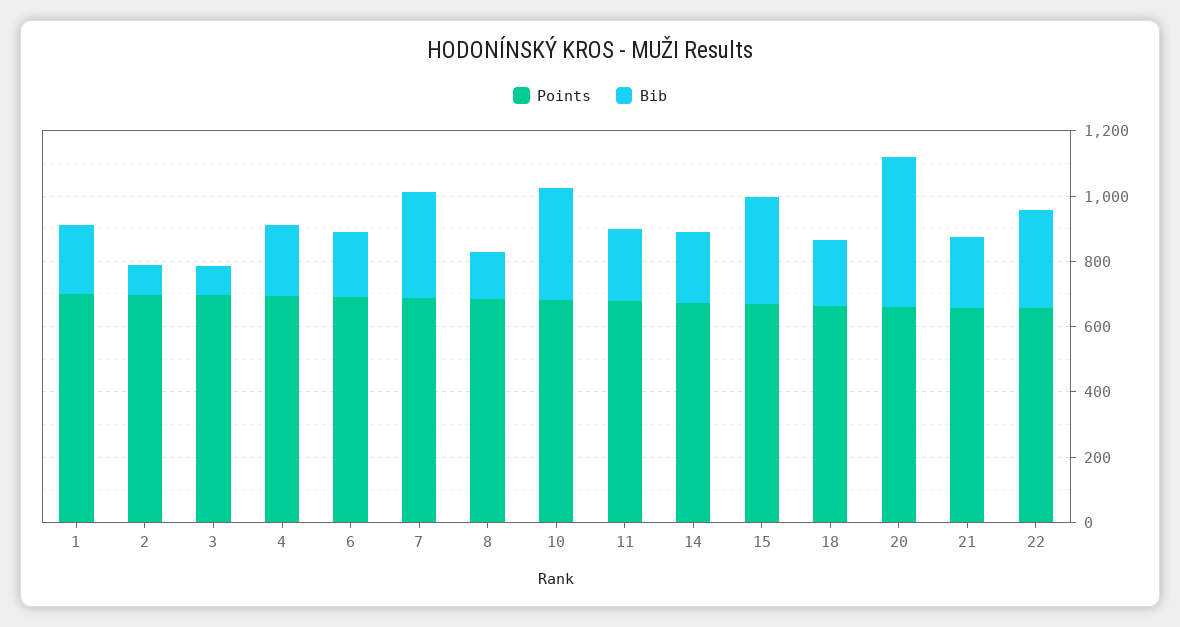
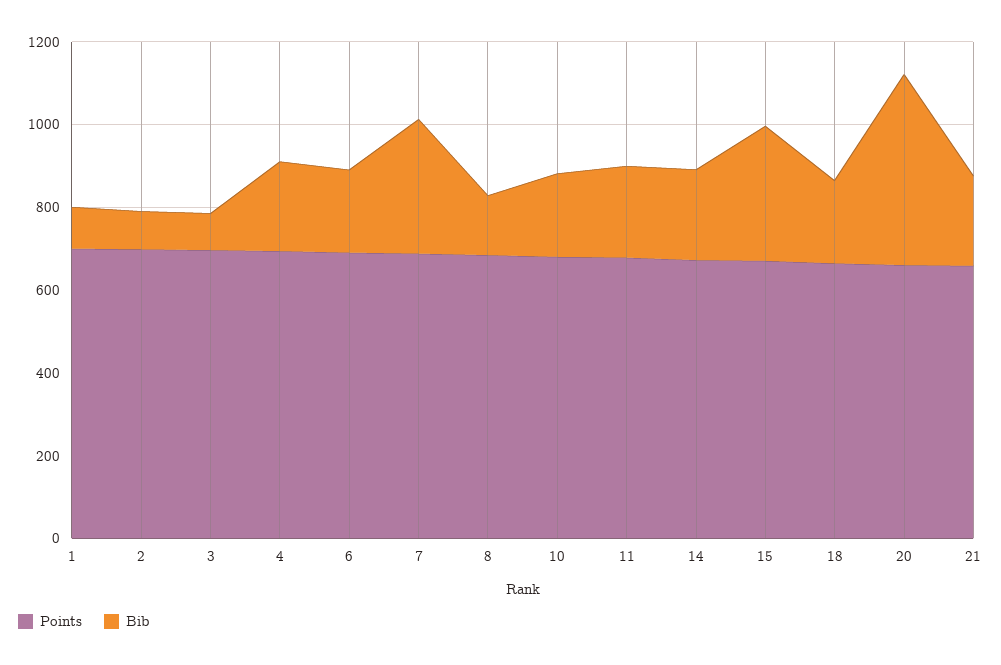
  {
    "Points": {
      "1": 700,
      "2": 700,
      "3": 700,
      "4": 700,
      "6": 700,
      "7": 700,
      "8": 700,
      "10": 700,
      "11": 700,
      "14": 650,
      "15": 650,
      "18": 650,
      "20": 650,
-     "21": 650,
+     "21": 650
-     "22": 650
    },
    "Bib": {
-     "1": 200,
+     "1": 100,
      "2": 100,
      "3": 100,
      "4": 200,
      "6": 200,
      "7": 300,
      "8": 150,
-     "10": 350,
+     "10": 200,
      "11": 200,
      "14": 200,
      "15": 350,
      "18": 200,
      "20": 450,
-     "21": 200,
+     "21": 200
-     "22": 300
    }
  }

